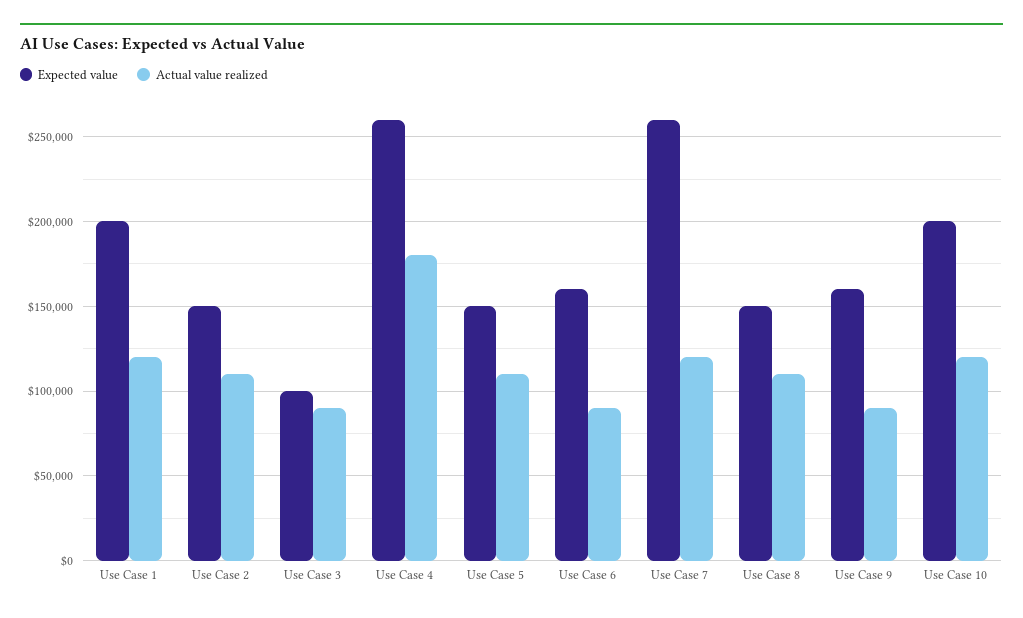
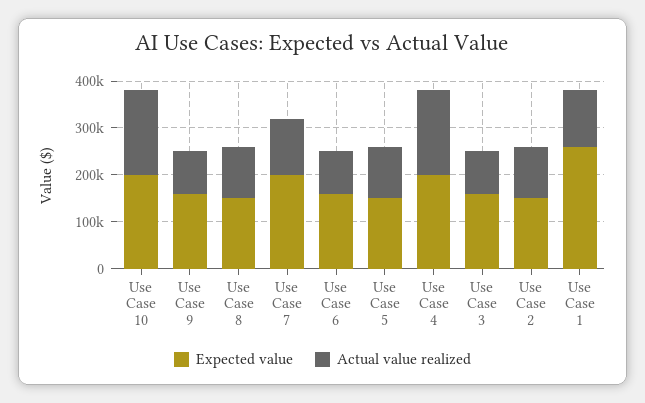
  {
    "Expected value": {
-     "Use Case 1": 200000,
+     "Use Case 1": 260000,
      "Use Case 2": 150000,
-     "Use Case 3": 100000,
+     "Use Case 3": 160000,
-     "Use Case 4": 260000,
+     "Use Case 4": 200000,
      "Use Case 5": 150000,
      "Use Case 6": 160000,
-     "Use Case 7": 260000,
+     "Use Case 7": 200000,
      "Use Case 8": 150000,
      "Use Case 9": 160000,
      "Use Case 10": 200000
    },
    "Actual value realized": {
      "Use Case 1": 120000,
      "Use Case 2": 110000,
      "Use Case 3": 90000,
      "Use Case 4": 180000,
      "Use Case 5": 110000,
      "Use Case 6": 90000,
      "Use Case 7": 120000,
      "Use Case 8": 110000,
      "Use Case 9": 90000,
-     "Use Case 10": 120000
+     "Use Case 10": 180000
    }
  }

